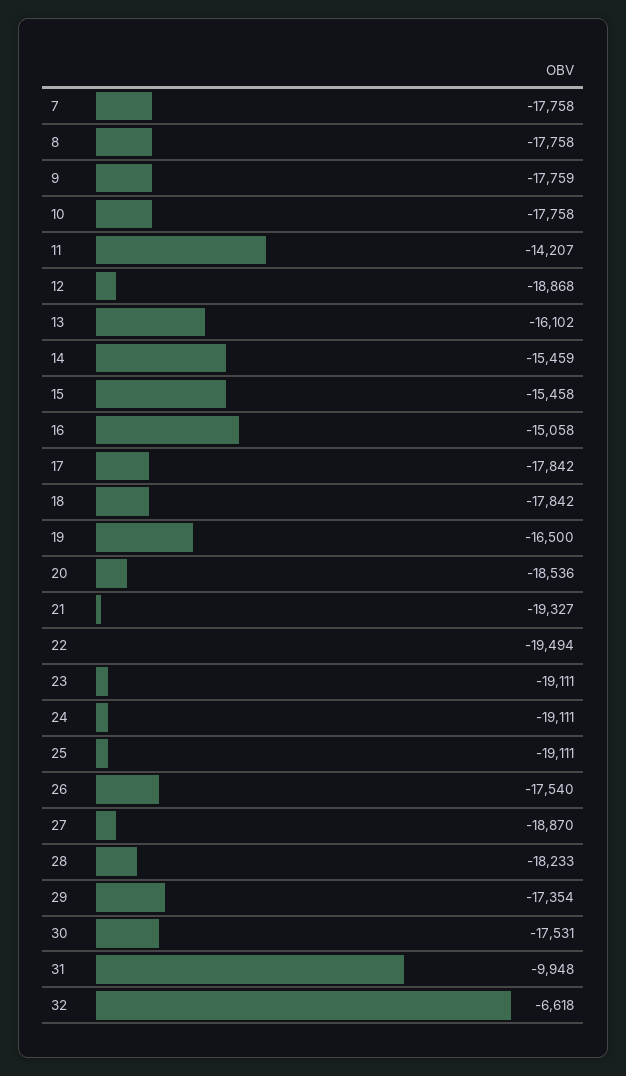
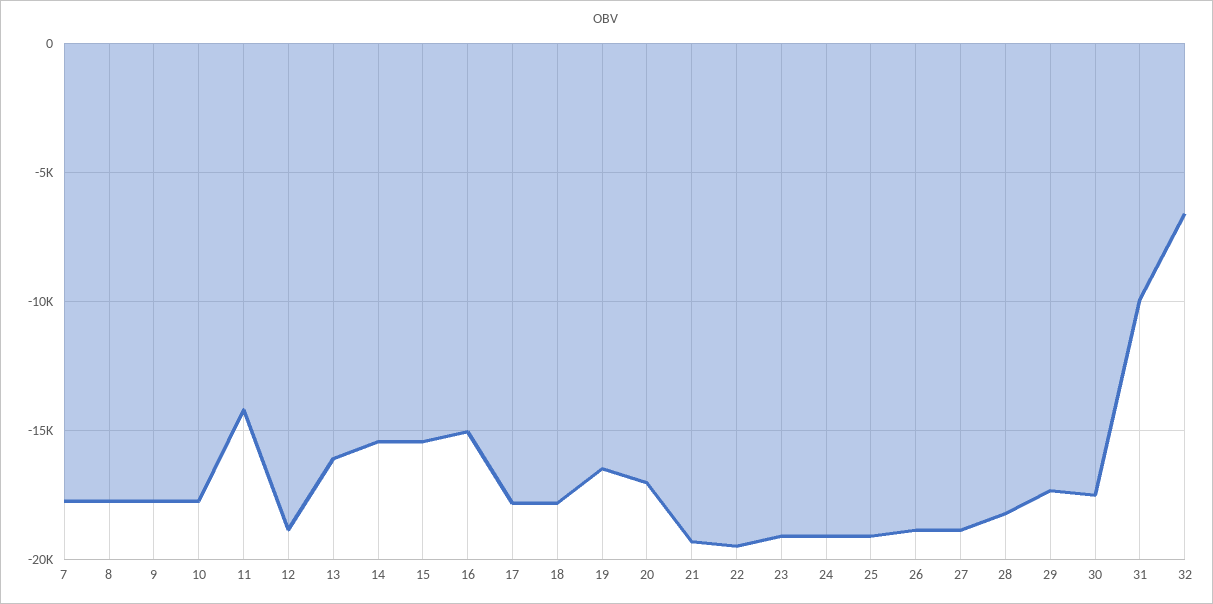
  {
    "7": -17758,
    "8": -17758,
    "9": -17759,
    "10": -17758,
    "11": -14207,
    "12": -18868,
    "13": -16102,
    "14": -15459,
    "15": -15458,
    "16": -15058,
    "17": -17842,
    "18": -17842,
    "19": -16500,
-   "20": -18536,
+   "20": -17000,
    "21": -19327,
    "22": -19494,
    "23": -19111,
    "24": -19111,
    "25": -19111,
-   "26": -17540,
+   "26": -19000,
    "27": -18870,
    "28": -18233,
    "29": -17354,
    "30": -17531,
    "31": -9948,
    "32": -6618
  }

